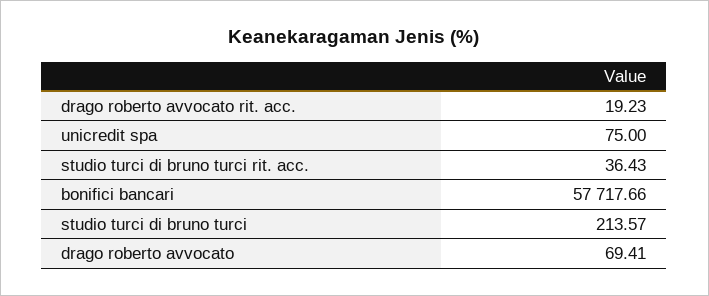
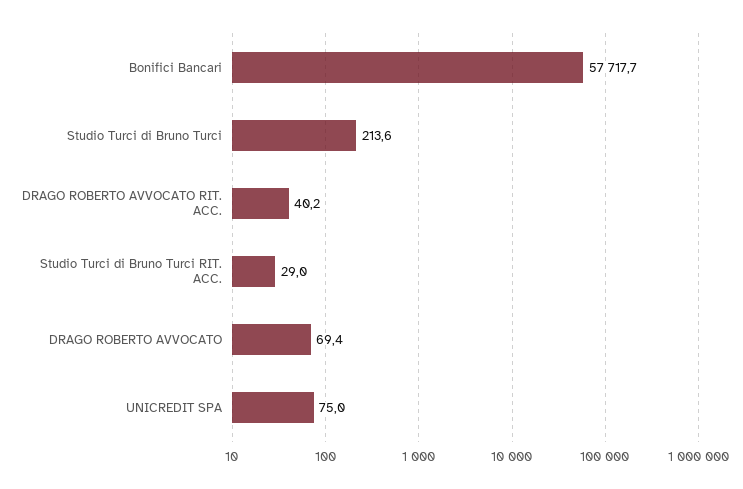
  {
-   "drago roberto avvocato rit. acc.": 19.23,
+   "drago roberto avvocato rit. acc.": 40.2,
    "unicredit spa": 75,
-   "studio turci di bruno turci rit. acc.": 36.43,
+   "studio turci di bruno turci rit. acc.": 29,
    "bonifici bancari": 57717.66,
    "studio turci di bruno turci": 213.57,
    "drago roberto avvocato": 69.41
  }

